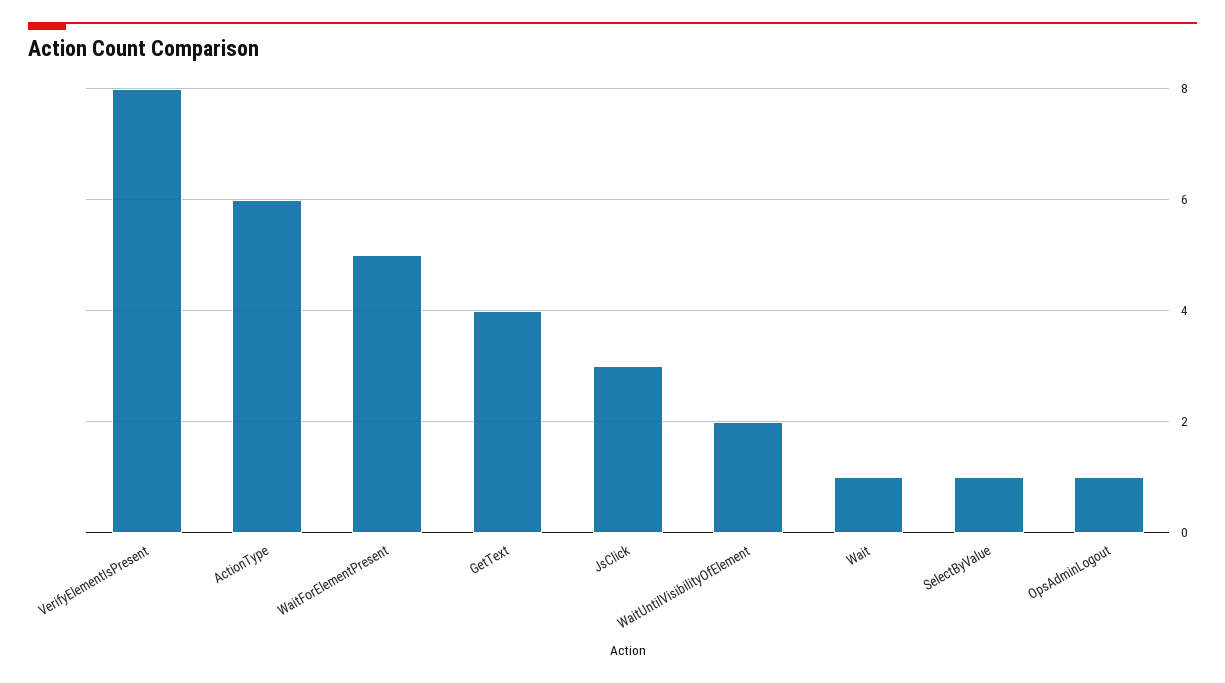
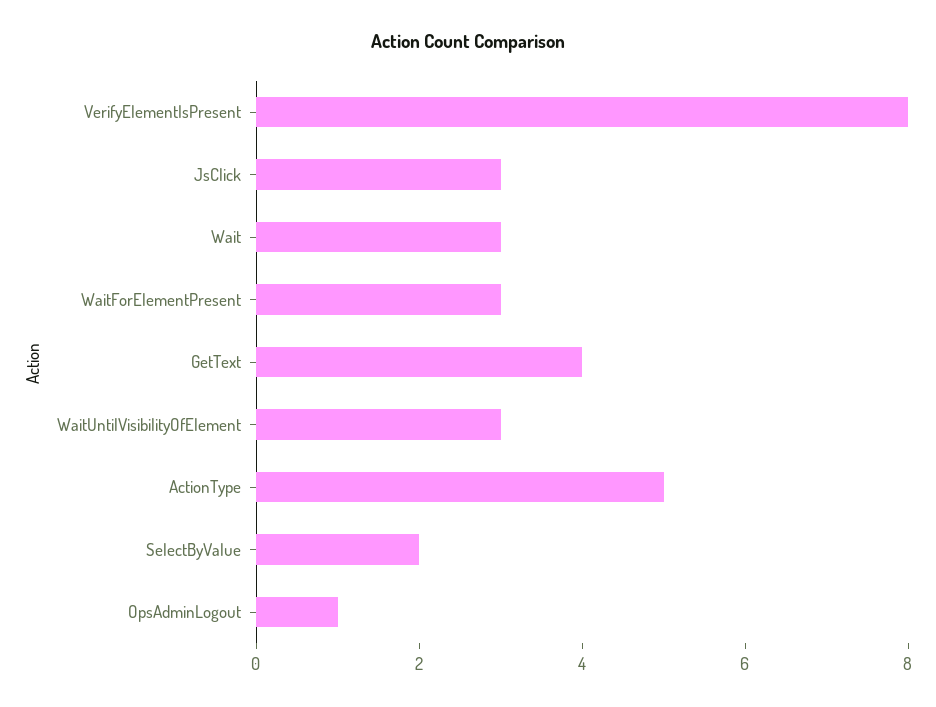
  {
    "VerifyElementIsPresent": 8,
-   "ActionType": 6,
+   "ActionType": 5,
-   "WaitForElementPresent": 5,
+   "WaitForElementPresent": 3,
    "GetText": 4,
    "JsClick": 3,
-   "WaitUntilVisibilityOfElement": 2,
+   "WaitUntilVisibilityOfElement": 3,
-   "Wait": 1,
+   "Wait": 3,
-   "SelectByValue": 1,
+   "SelectByValue": 2,
    "OpsAdminLogout": 1
  }

